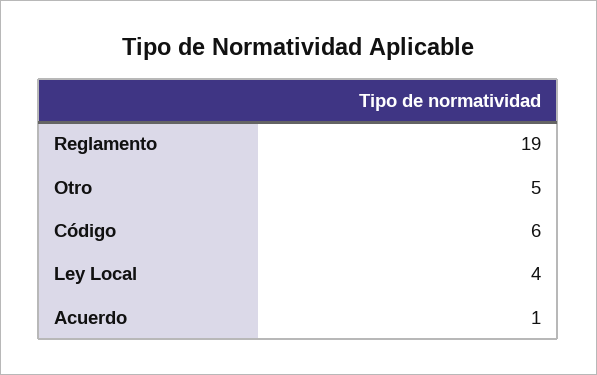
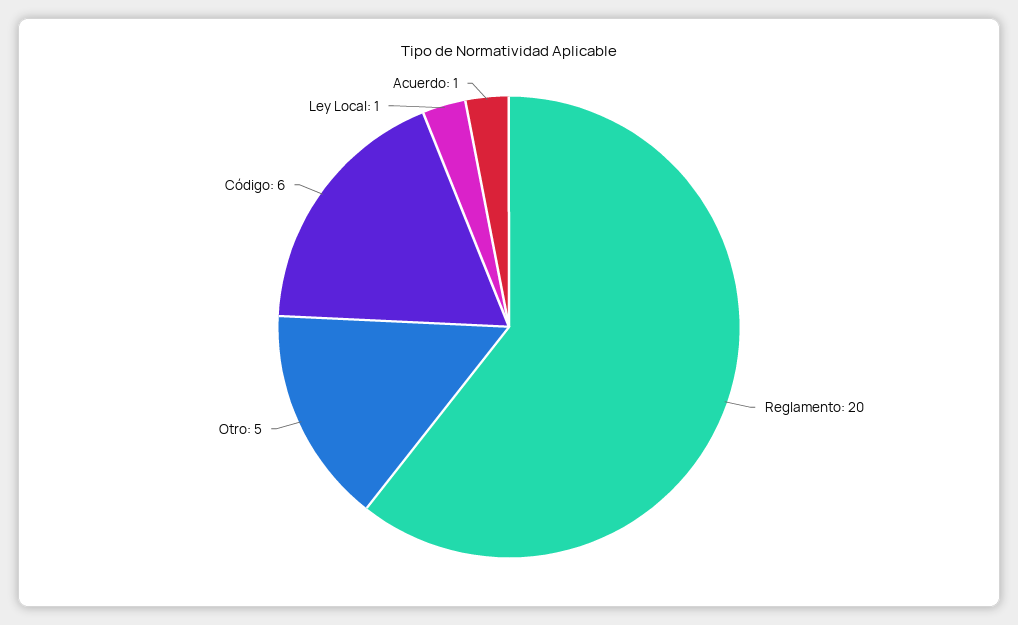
  {
-   "Reglamento": 19,
+   "Reglamento": 20,
    "Otro": 5,
    "Código": 6,
-   "Ley Local": 4,
+   "Ley Local": 1,
    "Acuerdo": 1
  }

